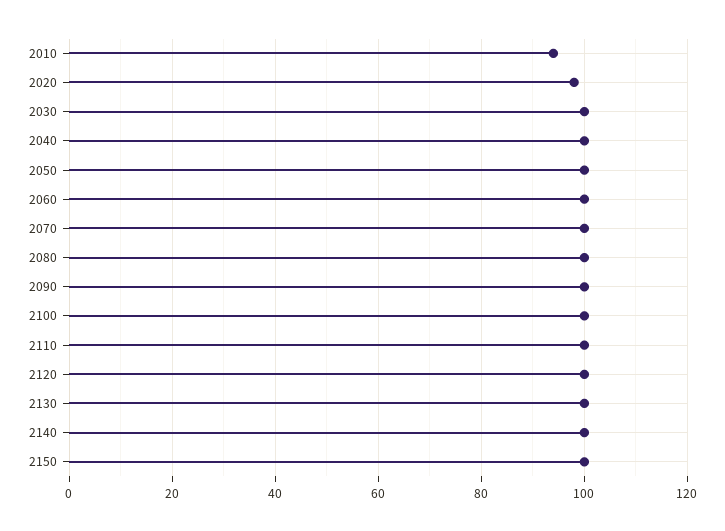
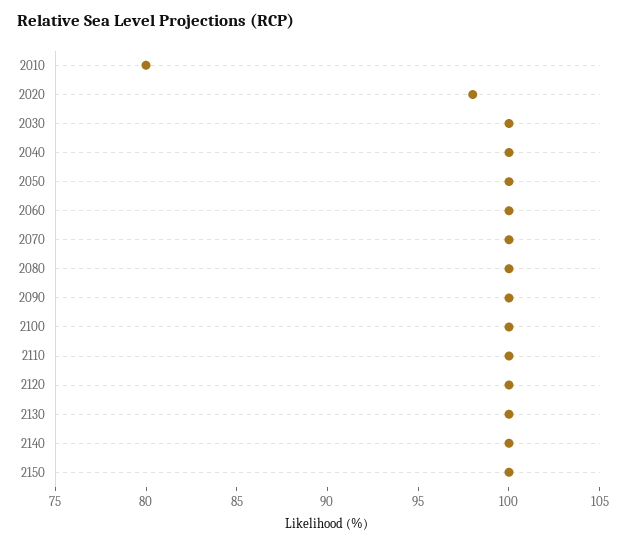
  {
-   "2010": 95,
+   "2010": 80,
    "2020": 98,
    "2030": 100,
    "2040": 100,
    "2050": 100,
    "2060": 100,
    "2070": 100,
    "2080": 100,
    "2090": 100,
    "2100": 100,
    "2110": 100,
    "2120": 100,
    "2130": 100,
    "2140": 100,
    "2150": 100
  }

